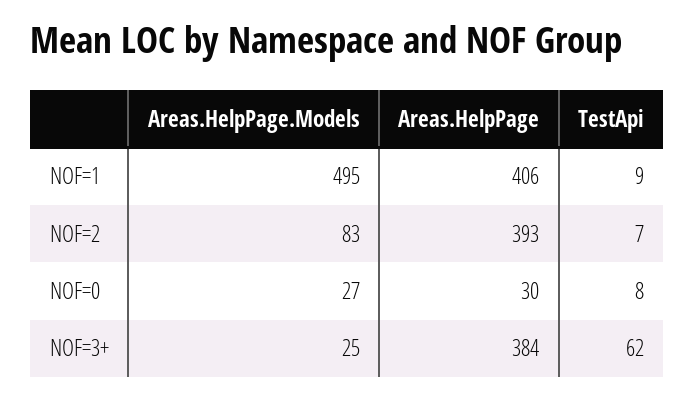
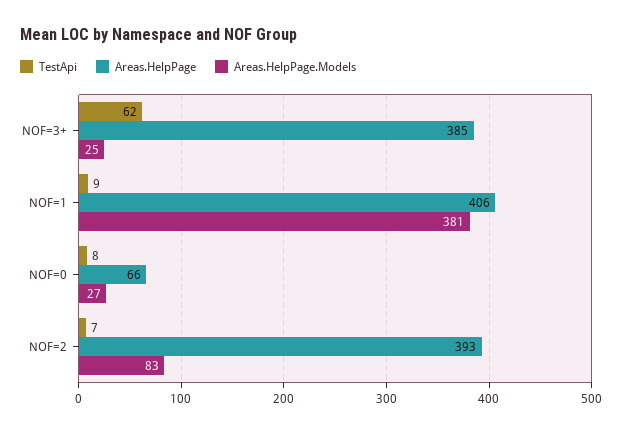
  {
    "Areas.HelpPage.Models": {
-     "NOF=1": 495,
+     "NOF=1": 381,
      "NOF=2": 83,
      "NOF=0": 27,
      "NOF=3+": 25
    },
    "Areas.HelpPage": {
      "NOF=1": 406,
      "NOF=2": 393,
-     "NOF=0": 30,
+     "NOF=0": 66,
-     "NOF=3+": 384
+     "NOF=3+": 385
    },
    "TestApi": {
      "NOF=1": 9,
      "NOF=2": 7,
      "NOF=0": 8,
      "NOF=3+": 62
    }
  }

